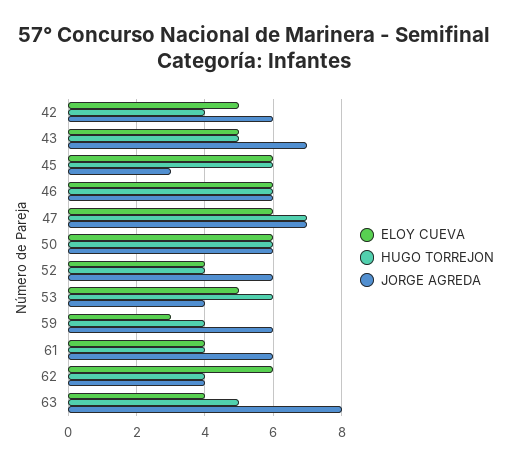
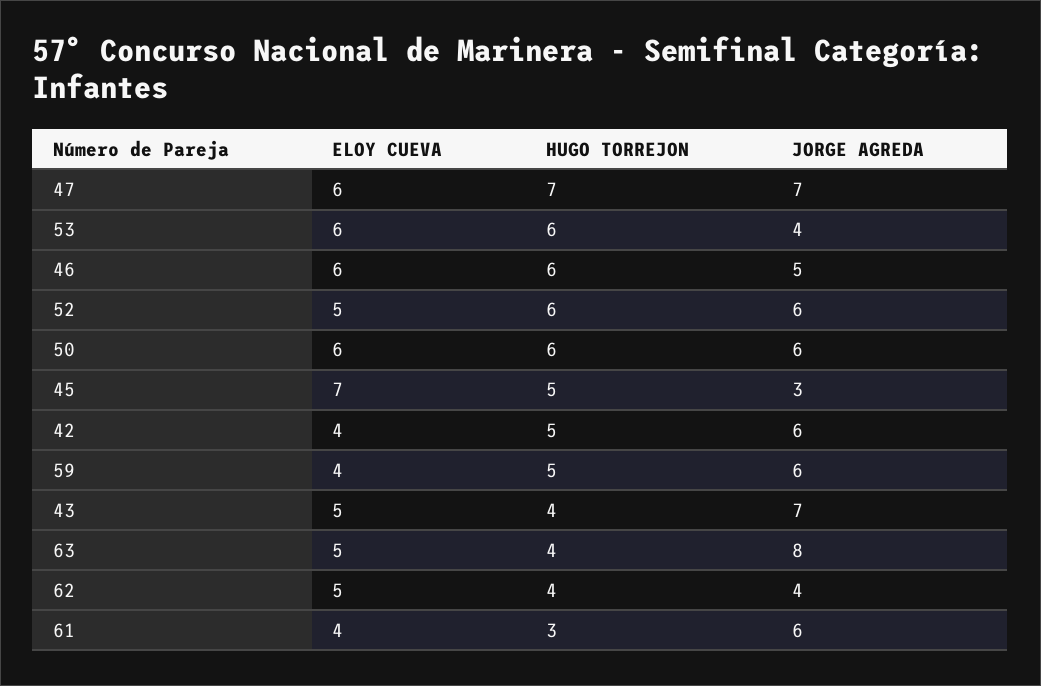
  {
    "ELOY CUEVA": {
-     "42": 5,
+     "42": 4,
      "43": 5,
-     "45": 6,
+     "45": 7,
      "46": 6,
      "47": 6,
      "50": 6,
-     "52": 4,
+     "52": 5,
-     "53": 5,
+     "53": 6,
-     "59": 3,
+     "59": 4,
      "61": 4,
-     "62": 6,
+     "62": 5,
-     "63": 4
+     "63": 5
    },
    "HUGO TORREJON": {
-     "42": 4,
+     "42": 5,
-     "43": 5,
+     "43": 4,
-     "45": 6,
+     "45": 5,
      "46": 6,
      "47": 7,
      "50": 6,
-     "52": 4,
+     "52": 6,
      "53": 6,
-     "59": 4,
+     "59": 5,
-     "61": 4,
+     "61": 3,
      "62": 4,
-     "63": 5
+     "63": 4
    },
    "JORGE AGREDA": {
      "42": 6,
      "43": 7,
      "45": 3,
-     "46": 6,
+     "46": 5,
      "47": 7,
      "50": 6,
      "52": 6,
      "53": 4,
      "59": 6,
      "61": 6,
      "62": 4,
      "63": 8
    }
  }

